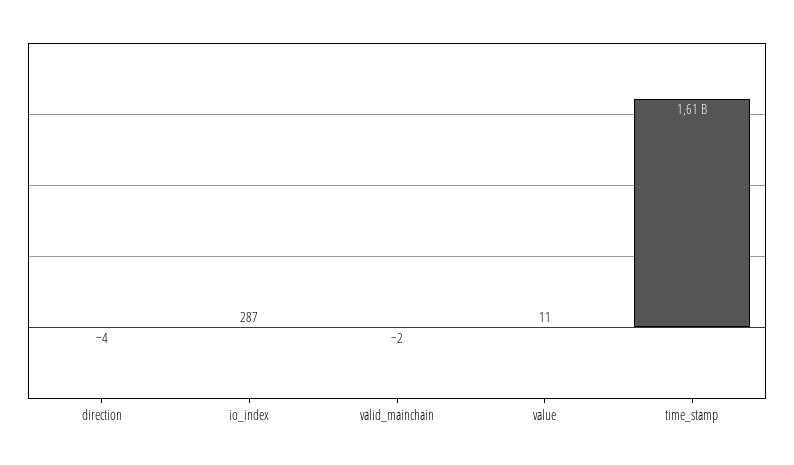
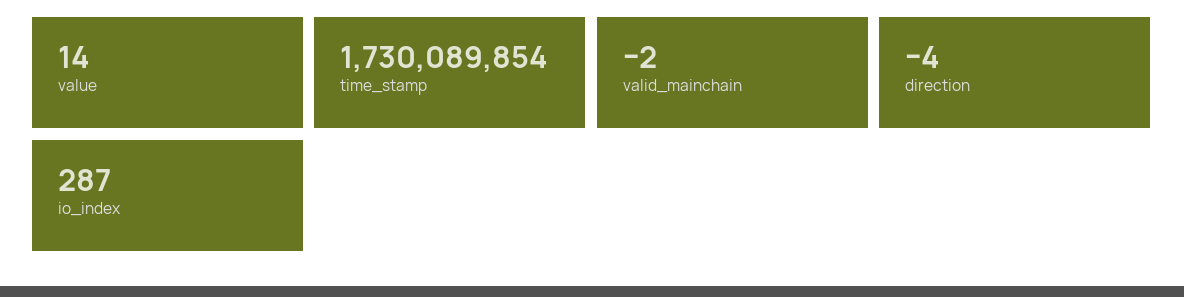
  {
    "direction": -4,
    "io_index": 287,
    "valid_mainchain": -2,
-   "value": 11,
+   "value": 14,
-   "time_stamp": 1610000000
+   "time_stamp": 1730089854
  }

